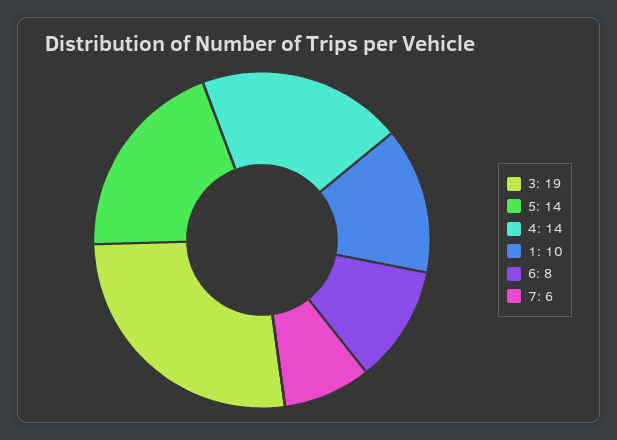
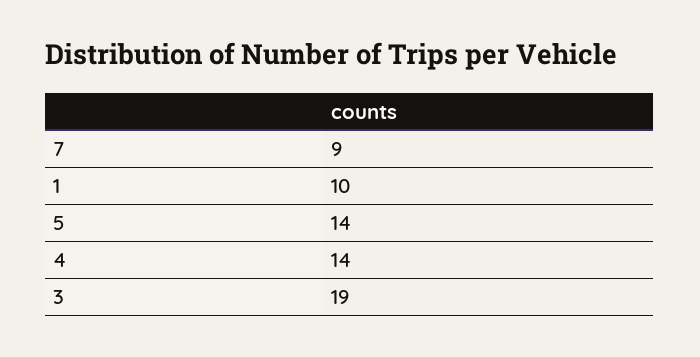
  {
    "3": 19,
    "5": 14,
    "4": 14,
    "1": 10,
-   "6": 8,
-   "7": 6
+   "7": 9
  }

